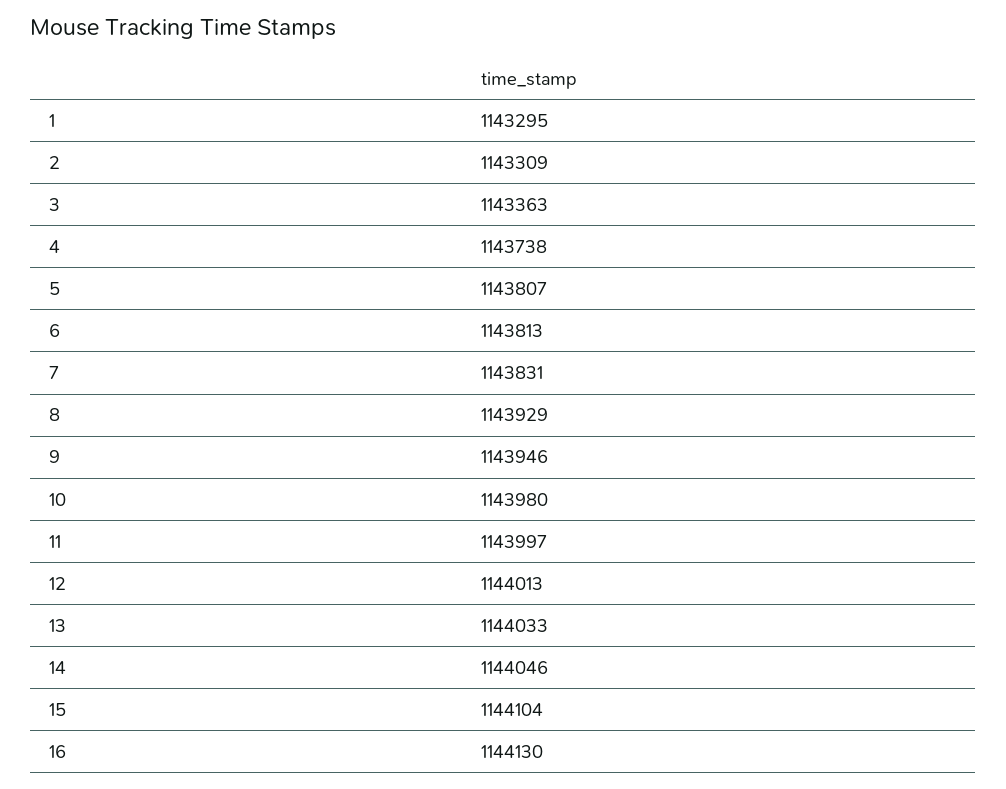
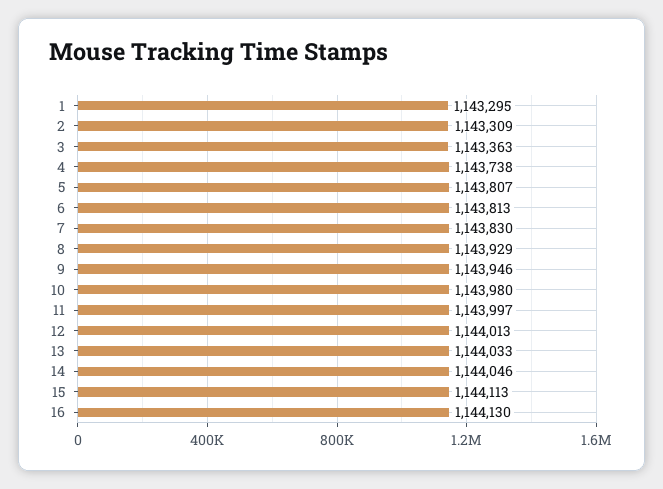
  {
    "1": 1143295,
    "2": 1143309,
    "3": 1143363,
    "4": 1143738,
    "5": 1143807,
    "6": 1143813,
-   "7": 1143831,
+   "7": 1143830,
    "8": 1143929,
    "9": 1143946,
    "10": 1143980,
    "11": 1143997,
    "12": 1144013,
    "13": 1144033,
    "14": 1144046,
-   "15": 1144104,
+   "15": 1144113,
    "16": 1144130
  }

